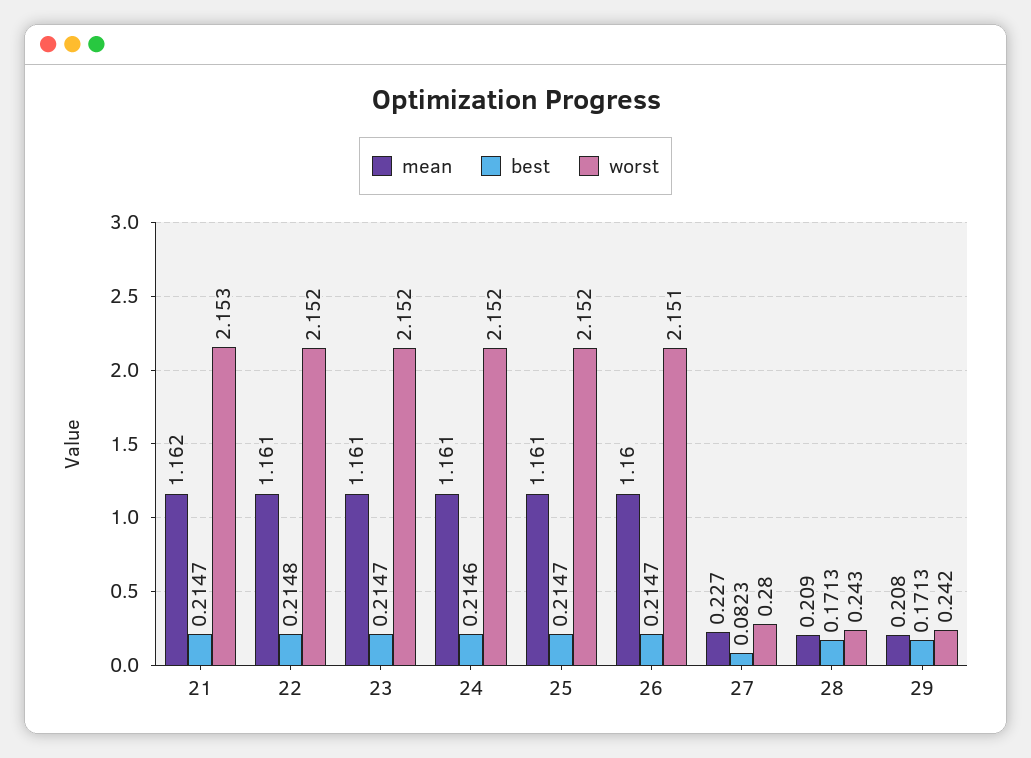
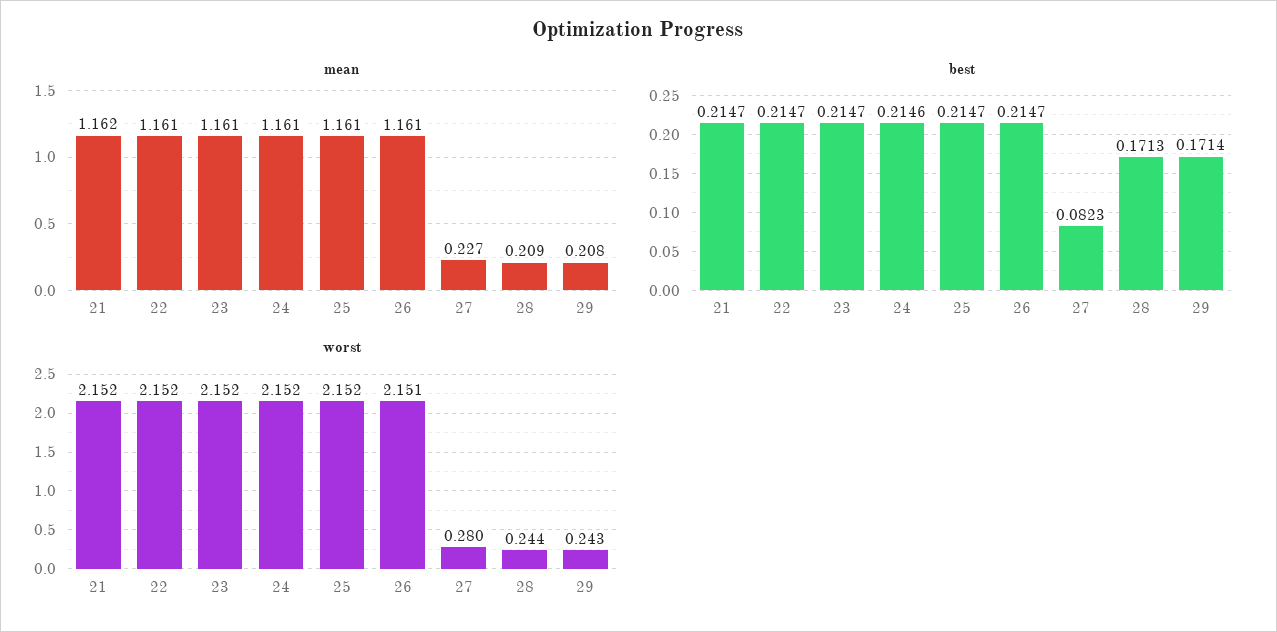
  {
    "mean": {
      "21": 1.162,
      "22": 1.161,
      "23": 1.161,
      "24": 1.161,
      "25": 1.161,
-     "26": 1.16,
+     "26": 1.161,
      "27": 0.227,
      "28": 0.209,
      "29": 0.208
    },
    "best": {
      "21": 0.2147,
-     "22": 0.2148,
+     "22": 0.2147,
      "23": 0.2147,
      "24": 0.2146,
      "25": 0.2147,
      "26": 0.2147,
      "27": 0.0823,
      "28": 0.1713,
-     "29": 0.1713
+     "29": 0.1714
    },
    "worst": {
-     "21": 2.153,
+     "21": 2.152,
      "22": 2.152,
      "23": 2.152,
      "24": 2.152,
      "25": 2.152,
      "26": 2.151,
      "27": 0.28,
-     "28": 0.243,
+     "28": 0.244,
-     "29": 0.242
+     "29": 0.243
    }
  }

